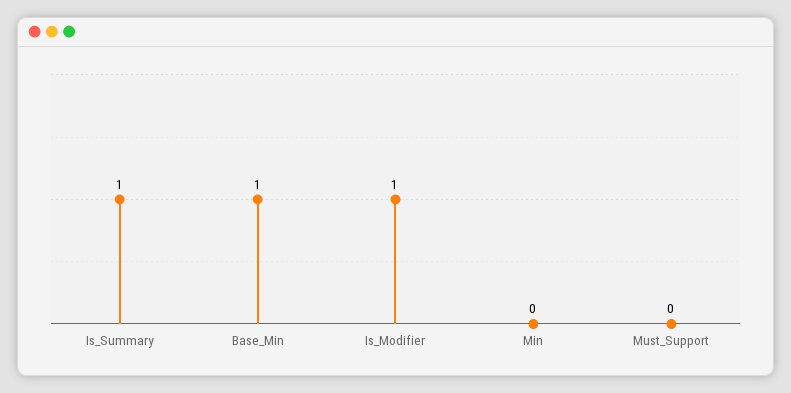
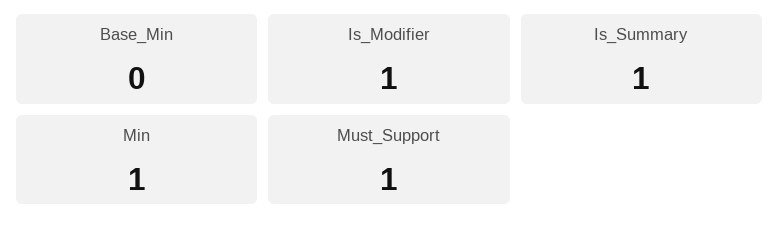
  {
    "Is_Summary": 1,
-   "Base_Min": 1,
+   "Base_Min": 0,
    "Is_Modifier": 1,
-   "Min": 0,
+   "Min": 1,
-   "Must_Support": 0
+   "Must_Support": 1
  }

